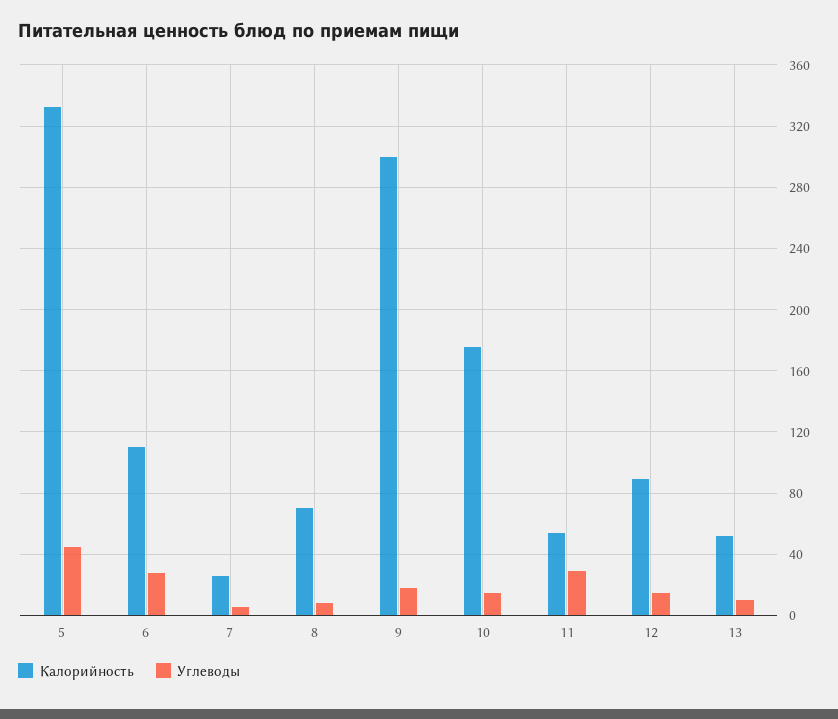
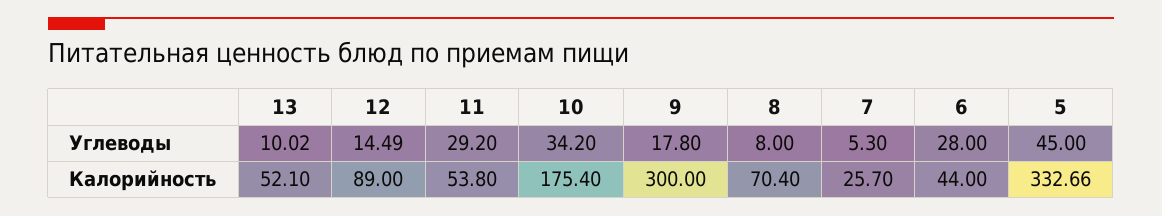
  {
    "Калорийность": {
      "5": 332.66,
-     "6": 110,
+     "6": 44,
      "7": 25.7,
      "8": 70.4,
      "9": 300,
      "10": 175.4,
      "11": 53.8,
      "12": 89,
      "13": 52.1
    },
    "Углеводы": {
      "5": 45,
      "6": 28,
      "7": 5.3,
      "8": 8,
      "9": 17.8,
-     "10": 15,
+     "10": 34.2,
      "11": 29.2,
      "12": 14.49,
      "13": 10.02
    }
  }

